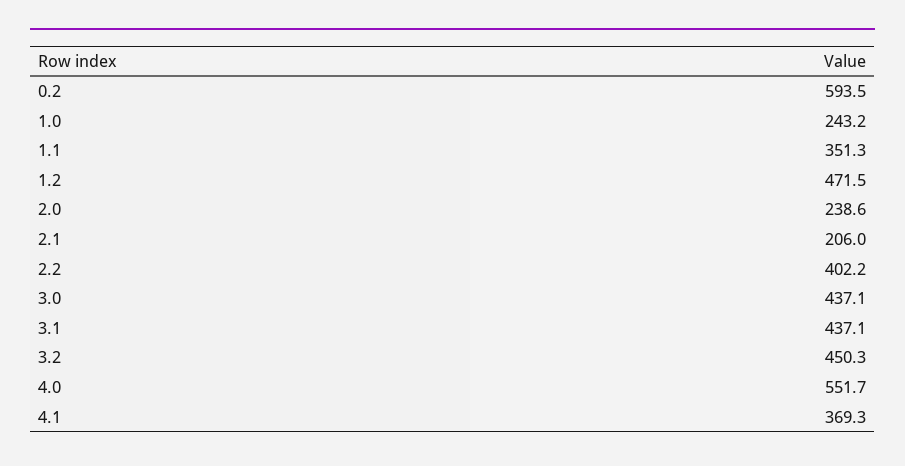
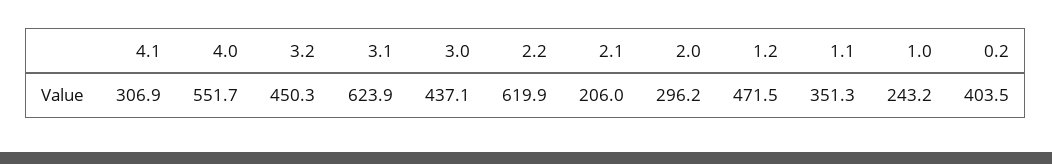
  {
-   "0.2": 593.5,
+   "0.2": 403.5,
    "1.0": 243.2,
    "1.1": 351.3,
    "1.2": 471.5,
-   "2.0": 238.6,
+   "2.0": 296.2,
    "2.1": 206,
-   "2.2": 402.2,
+   "2.2": 619.9,
    "3.0": 437.1,
-   "3.1": 437.1,
+   "3.1": 623.9,
    "3.2": 450.3,
    "4.0": 551.7,
-   "4.1": 369.3
+   "4.1": 306.9
  }

